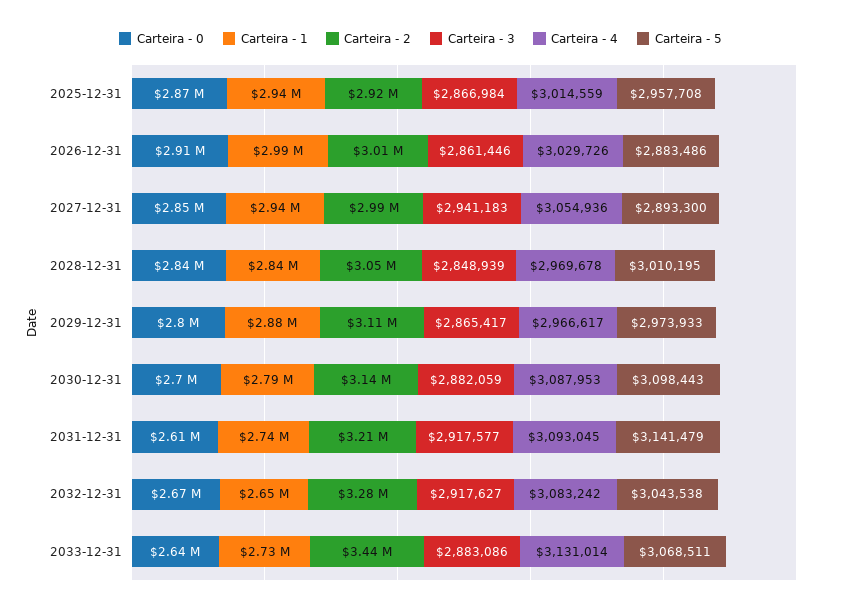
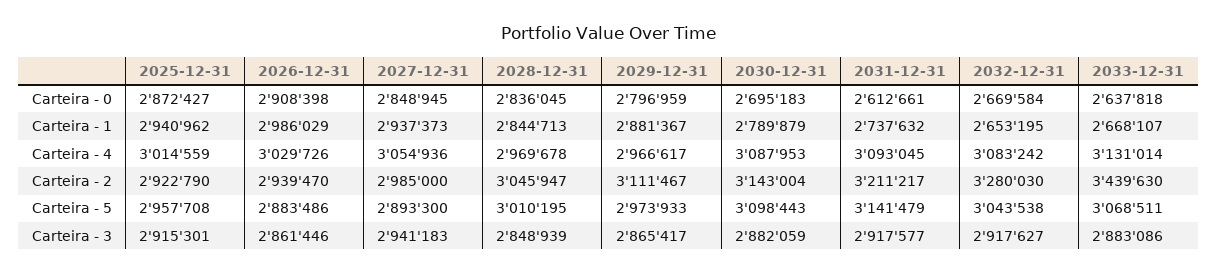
  {
    "Carteira - 0": {
      "2025-12-31": 2872427,
      "2026-12-31": 2908398,
      "2027-12-31": 2848945,
      "2028-12-31": 2836045,
      "2029-12-31": 2796959,
      "2030-12-31": 2695183,
      "2031-12-31": 2612661,
      "2032-12-31": 2669584,
      "2033-12-31": 2637818
    },
    "Carteira - 1": {
      "2025-12-31": 2940962,
      "2026-12-31": 2986029,
      "2027-12-31": 2937373,
      "2028-12-31": 2844713,
      "2029-12-31": 2881367,
      "2030-12-31": 2789879,
      "2031-12-31": 2737632,
      "2032-12-31": 2653195,
-     "2033-12-31": 2730000
+     "2033-12-31": 2668107
    },
    "Carteira - 2": {
      "2025-12-31": 2922790,
-     "2026-12-31": 3010000,
+     "2026-12-31": 2939470,
      "2027-12-31": 2985000,
      "2028-12-31": 3045947,
      "2029-12-31": 3111467,
      "2030-12-31": 3143004,
      "2031-12-31": 3211217,
      "2032-12-31": 3280030,
      "2033-12-31": 3439630
    },
    "Carteira - 3": {
-     "2025-12-31": 2866984,
+     "2025-12-31": 2915301,
      "2026-12-31": 2861446,
      "2027-12-31": 2941183,
      "2028-12-31": 2848939,
      "2029-12-31": 2865417,
      "2030-12-31": 2882059,
      "2031-12-31": 2917577,
      "2032-12-31": 2917627,
      "2033-12-31": 2883086
    },
    "Carteira - 4": {
      "2025-12-31": 3014559,
      "2026-12-31": 3029726,
      "2027-12-31": 3054936,
      "2028-12-31": 2969678,
      "2029-12-31": 2966617,
      "2030-12-31": 3087953,
      "2031-12-31": 3093045,
      "2032-12-31": 3083242,
      "2033-12-31": 3131014
    },
    "Carteira - 5": {
      "2025-12-31": 2957708,
      "2026-12-31": 2883486,
      "2027-12-31": 2893300,
      "2028-12-31": 3010195,
      "2029-12-31": 2973933,
      "2030-12-31": 3098443,
      "2031-12-31": 3141479,
      "2032-12-31": 3043538,
      "2033-12-31": 3068511
    }
  }

